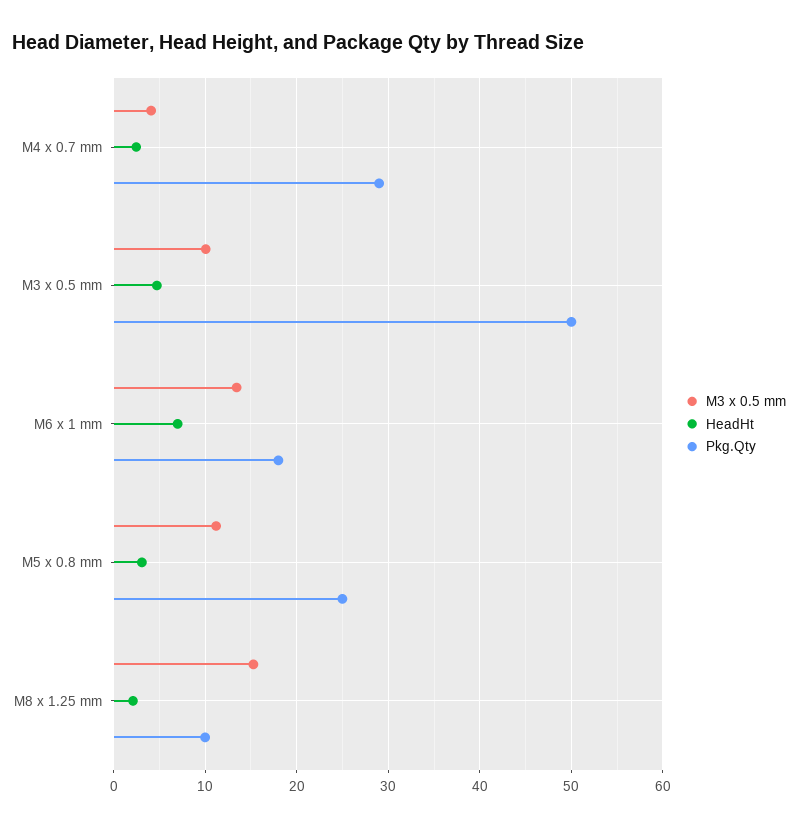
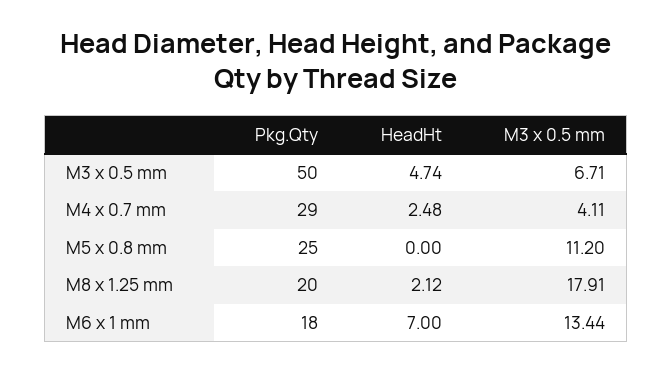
  {
    "M3 x 0.5 mm": {
      "M4 x 0.7 mm": 4.11,
-     "M3 x 0.5 mm": 10,
+     "M3 x 0.5 mm": 6.71,
      "M6 x 1 mm": 13.44,
      "M5 x 0.8 mm": 11.2,
-     "M8 x 1.25 mm": 15
+     "M8 x 1.25 mm": 17.91
    },
    "HeadHt": {
      "M4 x 0.7 mm": 2.48,
      "M3 x 0.5 mm": 4.74,
      "M6 x 1 mm": 7,
-     "M5 x 0.8 mm": 3,
+     "M5 x 0.8 mm": 0,
      "M8 x 1.25 mm": 2.12
    },
    "Pkg.Qty": {
      "M4 x 0.7 mm": 29,
      "M3 x 0.5 mm": 50,
      "M6 x 1 mm": 18,
      "M5 x 0.8 mm": 25,
-     "M8 x 1.25 mm": 10
+     "M8 x 1.25 mm": 20
    }
  }

